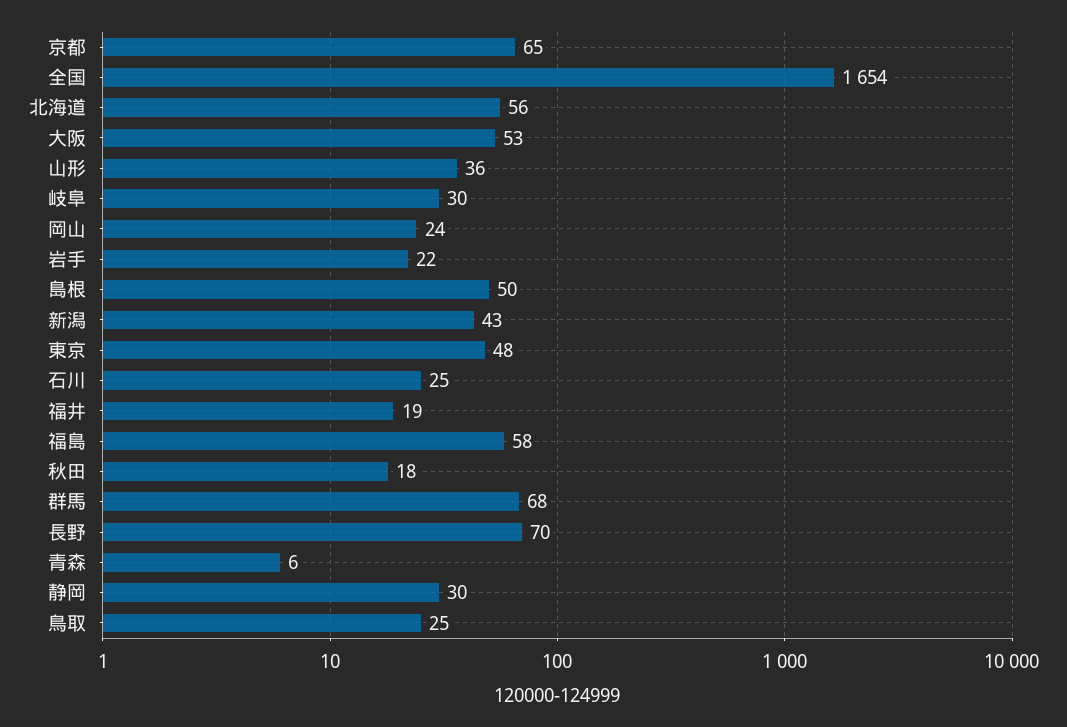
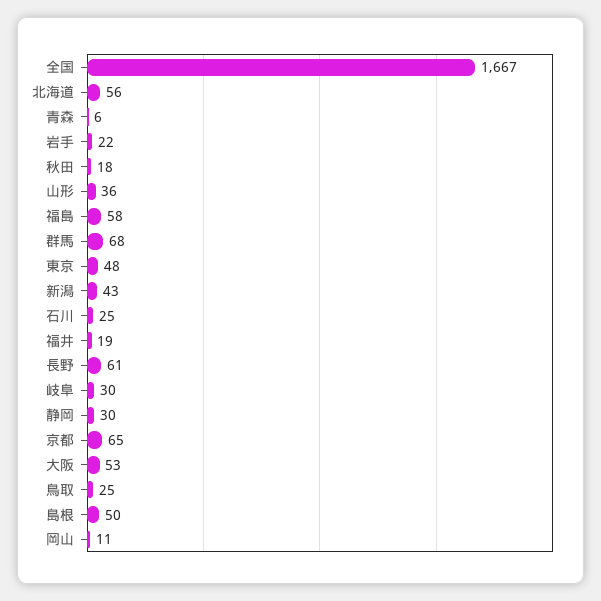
  {
    "京都": 65,
-   "全国": 1654,
+   "全国": 1667,
    "北海道": 56,
    "大阪": 53,
    "山形": 36,
    "岐阜": 30,
-   "岡山": 24,
+   "岡山": 11,
    "岩手": 22,
    "島根": 50,
    "新潟": 43,
    "東京": 48,
    "石川": 25,
    "福井": 19,
    "福島": 58,
    "秋田": 18,
    "群馬": 68,
-   "長野": 70,
+   "長野": 61,
    "青森": 6,
    "静岡": 30,
    "鳥取": 25
  }

